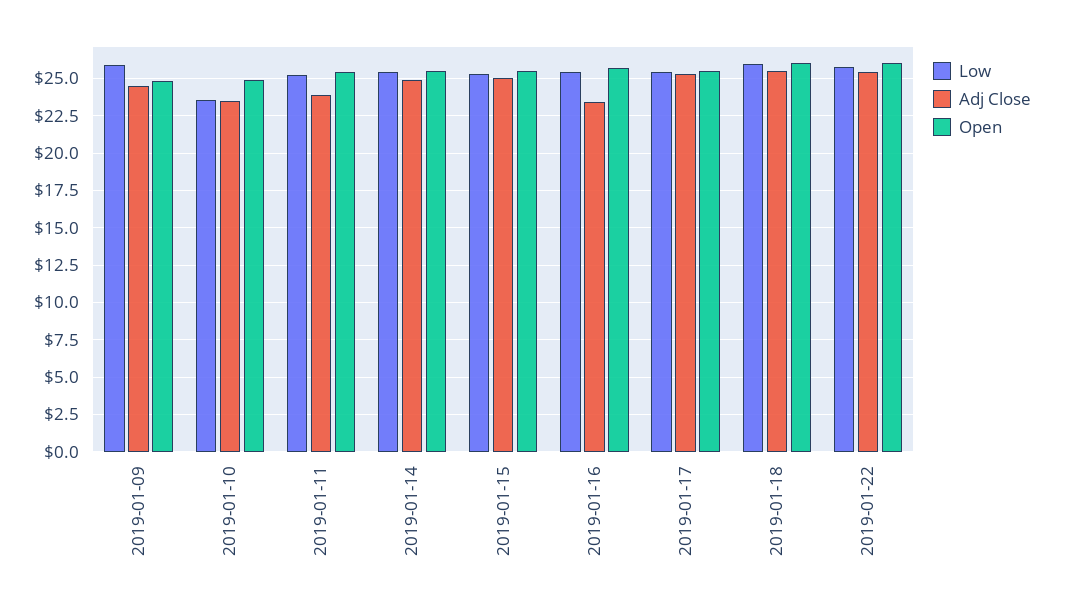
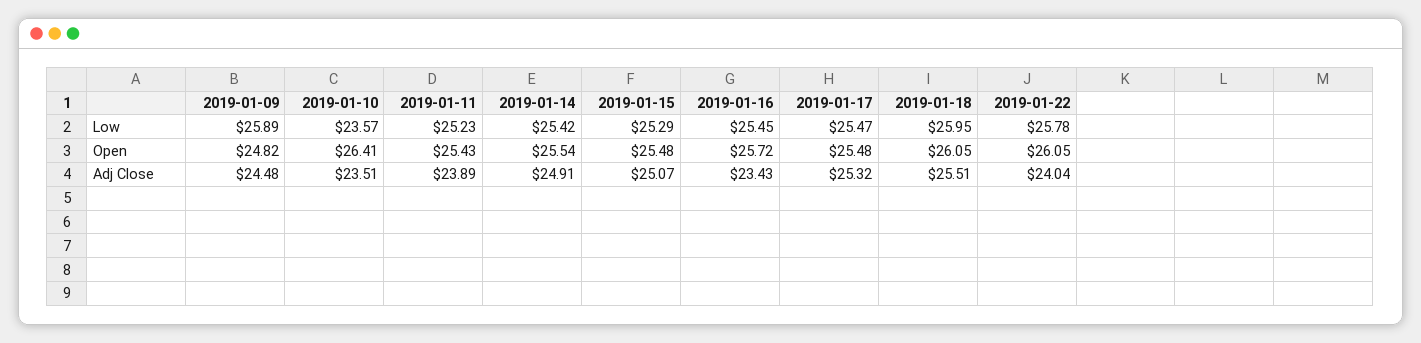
  {
    "Low": {
      "2019-01-09": 25.89,
      "2019-01-10": 23.57,
      "2019-01-11": 25.23,
      "2019-01-14": 25.42,
      "2019-01-15": 25.29,
      "2019-01-16": 25.45,
      "2019-01-17": 25.47,
      "2019-01-18": 25.95,
      "2019-01-22": 25.78
    },
    "Adj Close": {
      "2019-01-09": 24.48,
      "2019-01-10": 23.51,
      "2019-01-11": 23.89,
      "2019-01-14": 24.91,
      "2019-01-15": 25.07,
      "2019-01-16": 23.43,
      "2019-01-17": 25.32,
      "2019-01-18": 25.51,
-     "2019-01-22": 25.5
+     "2019-01-22": 24.04
    },
    "Open": {
      "2019-01-09": 24.82,
-     "2019-01-10": 25,
+     "2019-01-10": 26.41,
      "2019-01-11": 25.43,
      "2019-01-14": 25.54,
      "2019-01-15": 25.48,
      "2019-01-16": 25.72,
      "2019-01-17": 25.48,
      "2019-01-18": 26.05,
      "2019-01-22": 26.05
    }
  }

